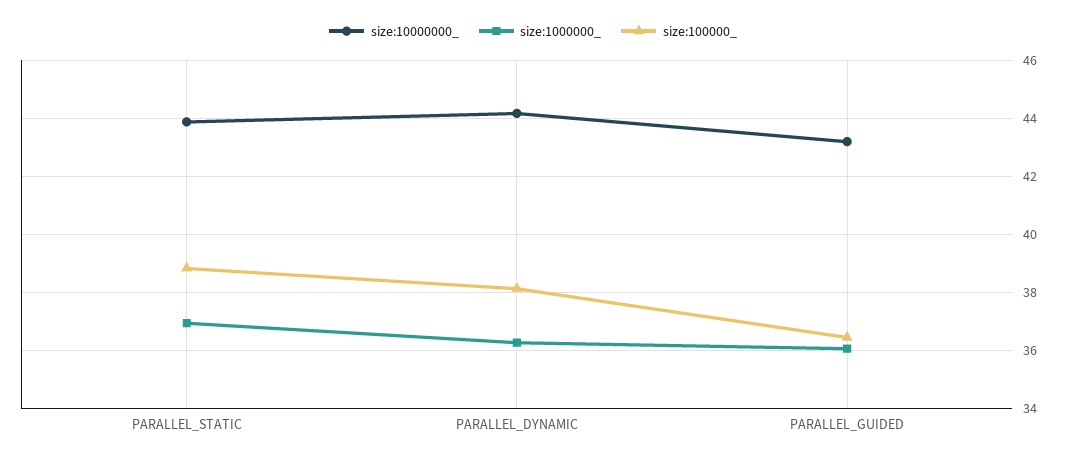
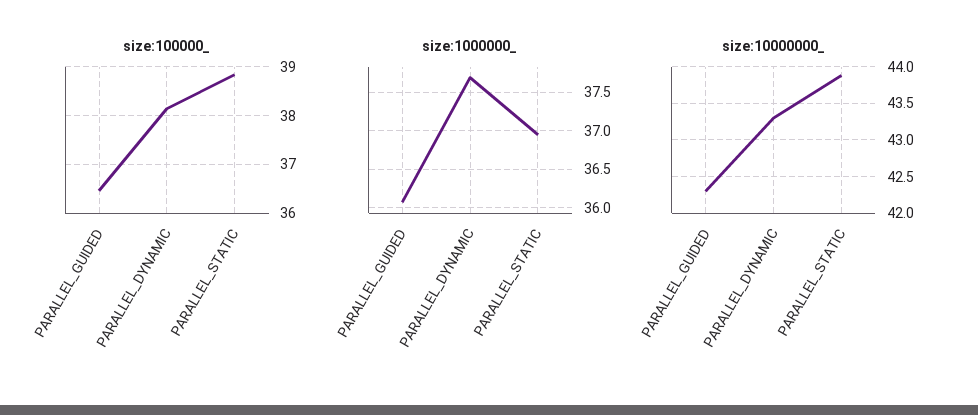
  {
    "size:10000000_": {
      "PARALLEL_STATIC": 43.9,
-     "PARALLEL_DYNAMIC": 44.25,
+     "PARALLEL_DYNAMIC": 43.3,
-     "PARALLEL_GUIDED": 43.25
+     "PARALLEL_GUIDED": 42.3
    },
    "size:1000000_": {
      "PARALLEL_STATIC": 37,
-     "PARALLEL_DYNAMIC": 36.25,
+     "PARALLEL_DYNAMIC": 37.7,
      "PARALLEL_GUIDED": 36.1
    },
    "size:100000_": {
      "PARALLEL_STATIC": 38.8,
      "PARALLEL_DYNAMIC": 38.2,
      "PARALLEL_GUIDED": 36.4
    }
  }

